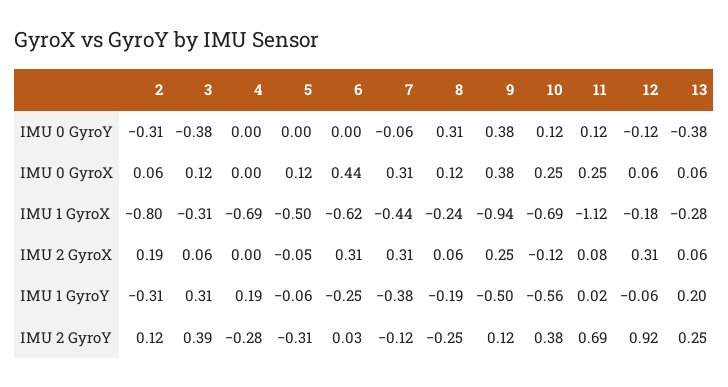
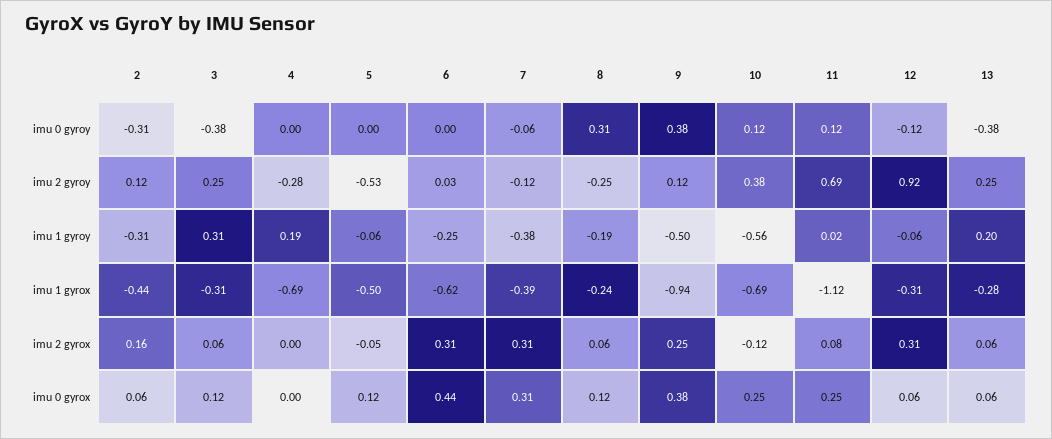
  {
    "2": {
      "IMU 0 GyroY": -0.31,
      "IMU 0 GyroX": 0.06,
-     "IMU 1 GyroX": -0.8,
+     "IMU 1 GyroX": -0.44,
-     "IMU 2 GyroX": 0.19,
+     "IMU 2 GyroX": 0.16,
      "IMU 1 GyroY": -0.31,
      "IMU 2 GyroY": 0.12
    },
    "3": {
      "IMU 0 GyroY": -0.38,
      "IMU 0 GyroX": 0.12,
      "IMU 1 GyroX": -0.31,
      "IMU 2 GyroX": 0.06,
      "IMU 1 GyroY": 0.31,
-     "IMU 2 GyroY": 0.39
+     "IMU 2 GyroY": 0.25
    },
    "4": {
      "IMU 0 GyroY": 0,
      "IMU 0 GyroX": 0,
      "IMU 1 GyroX": -0.69,
      "IMU 2 GyroX": 0,
      "IMU 1 GyroY": 0.19,
      "IMU 2 GyroY": -0.28
    },
    "5": {
      "IMU 0 GyroY": 0,
      "IMU 0 GyroX": 0.12,
      "IMU 1 GyroX": -0.5,
      "IMU 2 GyroX": -0.05,
      "IMU 1 GyroY": -0.06,
-     "IMU 2 GyroY": -0.31
+     "IMU 2 GyroY": -0.53
    },
    "6": {
      "IMU 0 GyroY": 0,
      "IMU 0 GyroX": 0.44,
      "IMU 1 GyroX": -0.62,
      "IMU 2 GyroX": 0.31,
      "IMU 1 GyroY": -0.25,
      "IMU 2 GyroY": 0.03
    },
    "7": {
      "IMU 0 GyroY": -0.06,
      "IMU 0 GyroX": 0.31,
-     "IMU 1 GyroX": -0.44,
+     "IMU 1 GyroX": -0.39,
      "IMU 2 GyroX": 0.31,
      "IMU 1 GyroY": -0.38,
      "IMU 2 GyroY": -0.12
    },
    "8": {
      "IMU 0 GyroY": 0.31,
      "IMU 0 GyroX": 0.12,
      "IMU 1 GyroX": -0.24,
      "IMU 2 GyroX": 0.06,
      "IMU 1 GyroY": -0.19,
      "IMU 2 GyroY": -0.25
    },
    "9": {
      "IMU 0 GyroY": 0.38,
      "IMU 0 GyroX": 0.38,
      "IMU 1 GyroX": -0.94,
      "IMU 2 GyroX": 0.25,
      "IMU 1 GyroY": -0.5,
      "IMU 2 GyroY": 0.12
    },
    "10": {
      "IMU 0 GyroY": 0.12,
      "IMU 0 GyroX": 0.25,
      "IMU 1 GyroX": -0.69,
      "IMU 2 GyroX": -0.12,
      "IMU 1 GyroY": -0.56,
      "IMU 2 GyroY": 0.38
    },
    "11": {
      "IMU 0 GyroY": 0.12,
      "IMU 0 GyroX": 0.25,
      "IMU 1 GyroX": -1.12,
      "IMU 2 GyroX": 0.08,
      "IMU 1 GyroY": 0.02,
      "IMU 2 GyroY": 0.69
    },
    "12": {
      "IMU 0 GyroY": -0.12,
      "IMU 0 GyroX": 0.06,
-     "IMU 1 GyroX": -0.18,
+     "IMU 1 GyroX": -0.31,
      "IMU 2 GyroX": 0.31,
      "IMU 1 GyroY": -0.06,
      "IMU 2 GyroY": 0.92
    },
    "13": {
      "IMU 0 GyroY": -0.38,
      "IMU 0 GyroX": 0.06,
      "IMU 1 GyroX": -0.28,
      "IMU 2 GyroX": 0.06,
      "IMU 1 GyroY": 0.2,
      "IMU 2 GyroY": 0.25
    }
  }

